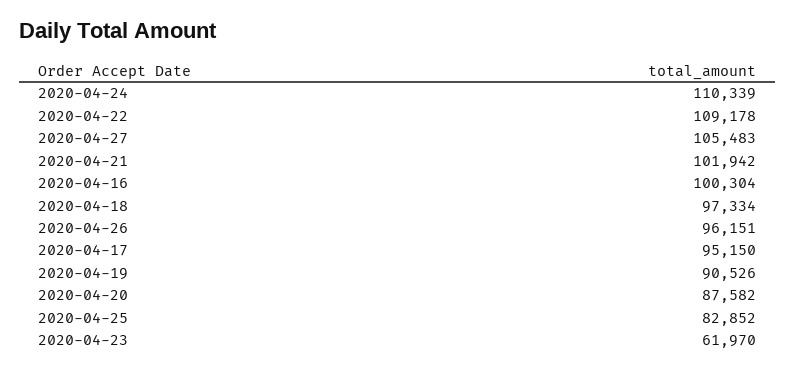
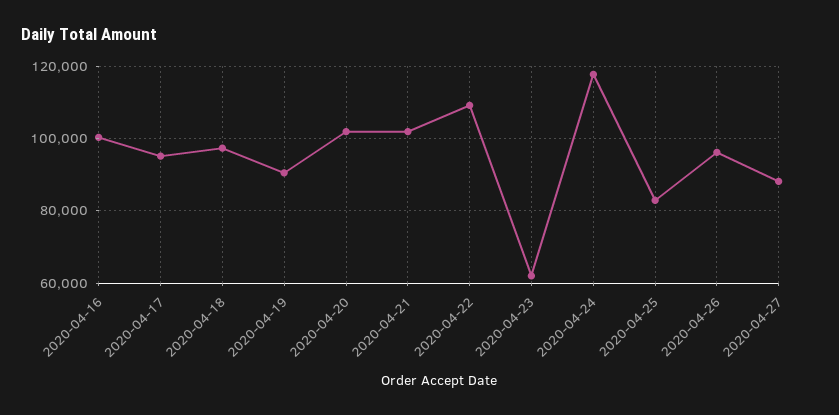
  {
-   "2020-04-24": 110339,
+   "2020-04-24": 118000,
    "2020-04-22": 109178,
-   "2020-04-27": 105483,
+   "2020-04-27": 88000,
    "2020-04-21": 101942,
    "2020-04-16": 100304,
    "2020-04-18": 97334,
    "2020-04-26": 96151,
    "2020-04-17": 95150,
    "2020-04-19": 90526,
-   "2020-04-20": 87582,
+   "2020-04-20": 102000,
    "2020-04-25": 82852,
    "2020-04-23": 61970
  }

